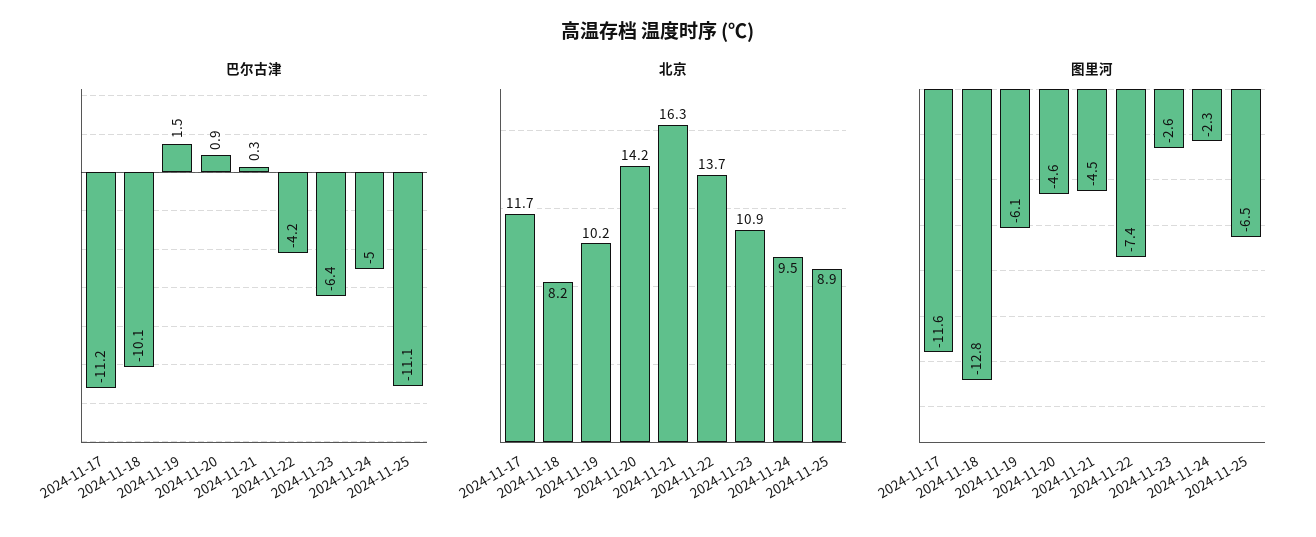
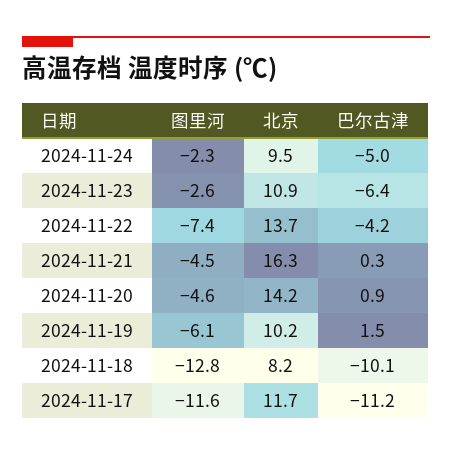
  {
    "巴尔古津": {
      "2024-11-17": -11.2,
      "2024-11-18": -10.1,
      "2024-11-19": 1.5,
      "2024-11-20": 0.9,
      "2024-11-21": 0.3,
      "2024-11-22": -4.2,
      "2024-11-23": -6.4,
-     "2024-11-24": -5,
+     "2024-11-24": -5
-     "2024-11-25": -11.1
    },
    "北京": {
      "2024-11-17": 11.7,
      "2024-11-18": 8.2,
      "2024-11-19": 10.2,
      "2024-11-20": 14.2,
      "2024-11-21": 16.3,
      "2024-11-22": 13.7,
      "2024-11-23": 10.9,
-     "2024-11-24": 9.5,
+     "2024-11-24": 9.5
-     "2024-11-25": 8.9
    },
    "图里河": {
      "2024-11-17": -11.6,
      "2024-11-18": -12.8,
      "2024-11-19": -6.1,
      "2024-11-20": -4.6,
      "2024-11-21": -4.5,
      "2024-11-22": -7.4,
      "2024-11-23": -2.6,
-     "2024-11-24": -2.3,
+     "2024-11-24": -2.3
-     "2024-11-25": -6.5
    }
  }

